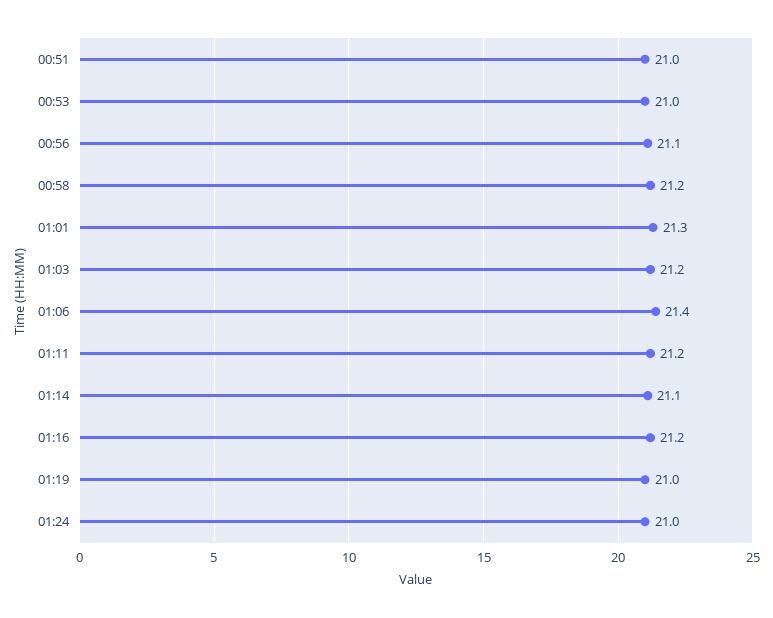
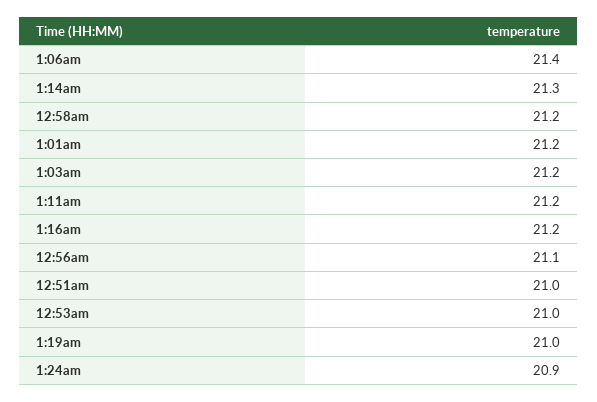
  {
    "00:51": 21,
    "00:53": 21,
    "00:56": 21.1,
    "00:58": 21.2,
-   "01:01": 21.3,
+   "01:01": 21.2,
    "01:03": 21.2,
    "01:06": 21.4,
    "01:11": 21.2,
-   "01:14": 21.1,
+   "01:14": 21.3,
    "01:16": 21.2,
    "01:19": 21,
-   "01:24": 21
+   "01:24": 20.9
  }

